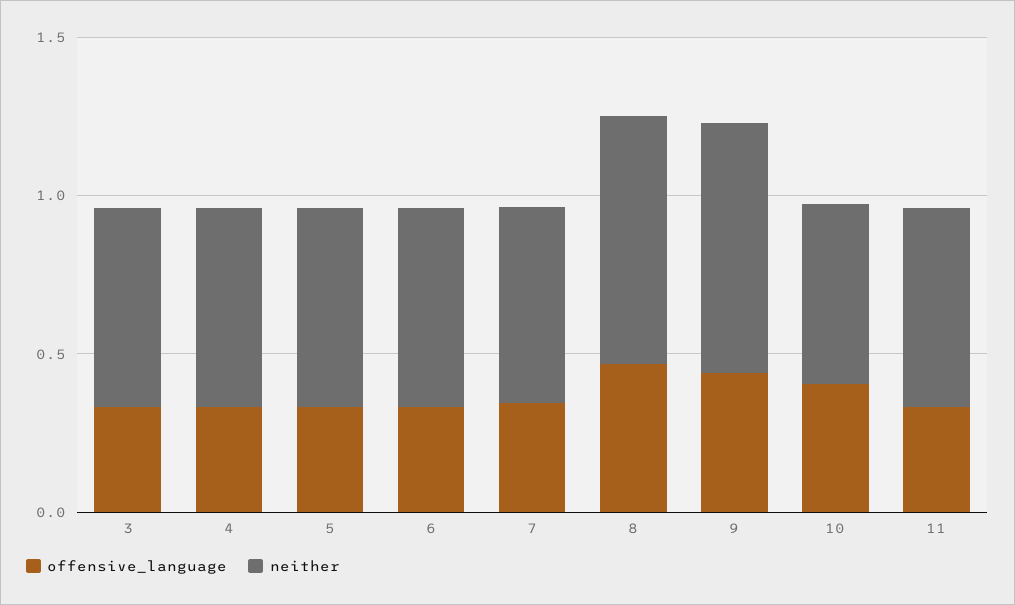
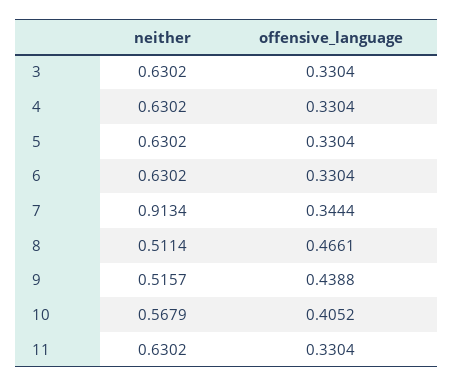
  {
    "offensive_language": {
      "3": 0.3304,
      "4": 0.3304,
      "5": 0.3304,
      "6": 0.3304,
      "7": 0.3444,
      "8": 0.4661,
      "9": 0.4388,
      "10": 0.4052,
      "11": 0.3304
    },
    "neither": {
      "3": 0.6302,
      "4": 0.6302,
      "5": 0.6302,
      "6": 0.6302,
-     "7": 0.6,
+     "7": 0.9134,
-     "8": 0.8,
+     "8": 0.5114,
-     "9": 0.8,
+     "9": 0.5157,
      "10": 0.5679,
      "11": 0.6302
    }
  }

